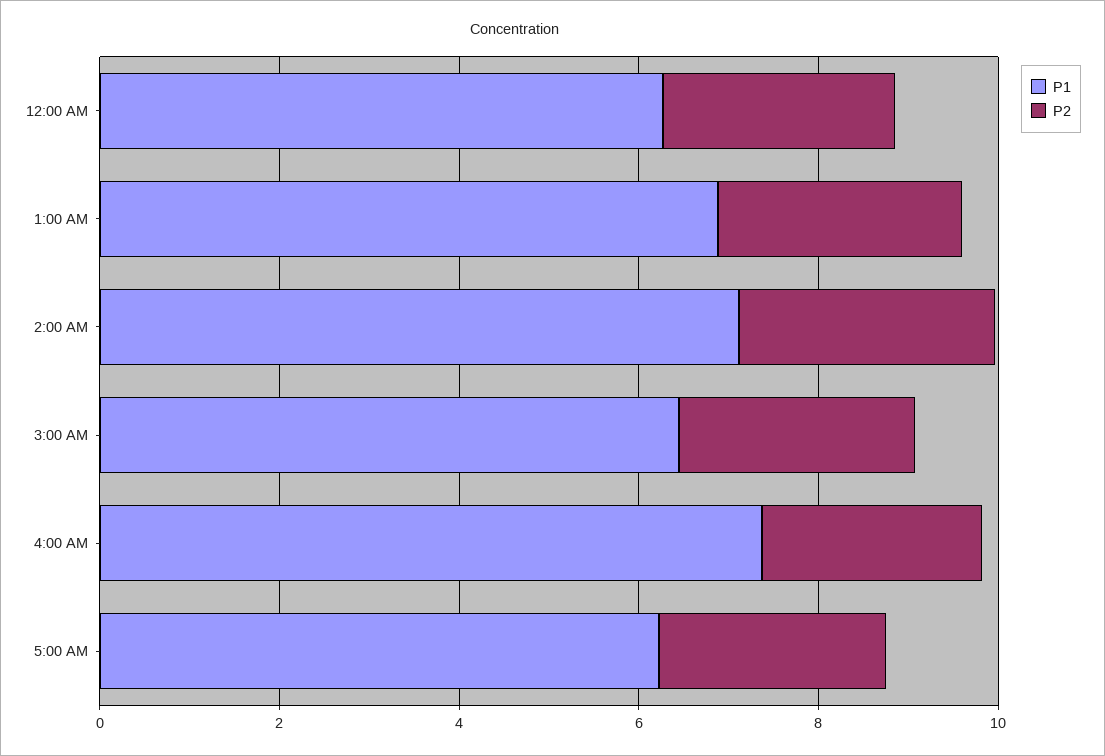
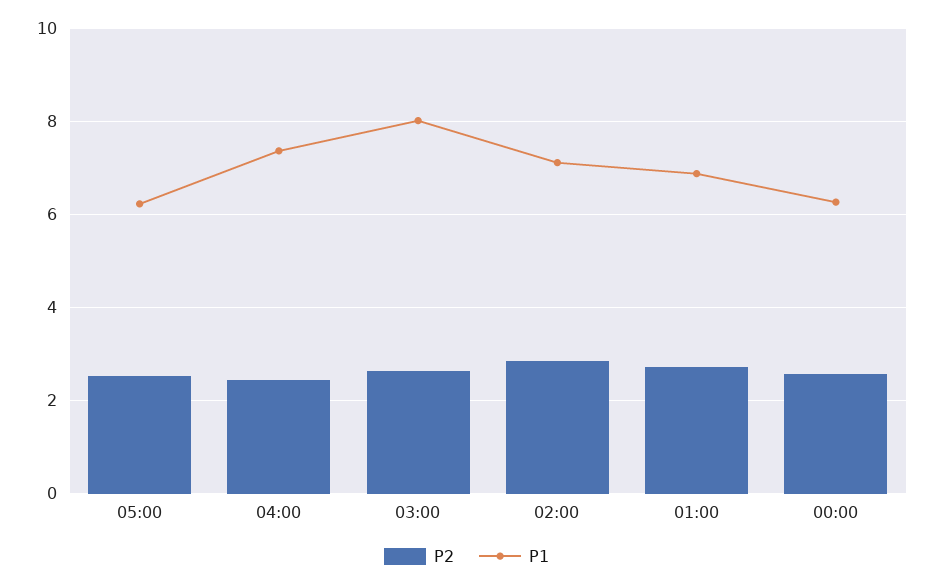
  {
    "P1": {
      "12:00 AM": 6.2,
      "1:00 AM": 6.8,
      "2:00 AM": 7.2,
-     "3:00 AM": 6.5,
+     "3:00 AM": 8,
      "4:00 AM": 7.4,
      "5:00 AM": 6.2
    },
    "P2": {
      "12:00 AM": 2.6,
      "1:00 AM": 2.8,
      "2:00 AM": 2.8,
      "3:00 AM": 2.6,
      "4:00 AM": 2.4,
      "5:00 AM": 2.6
    }
  }

